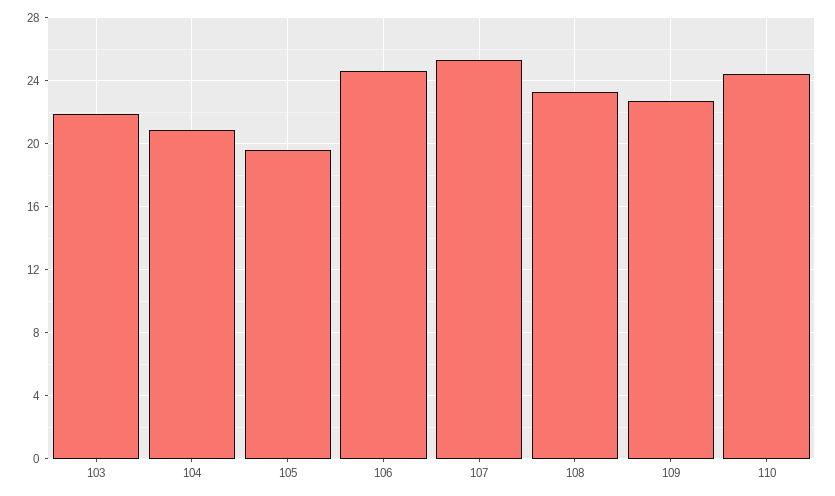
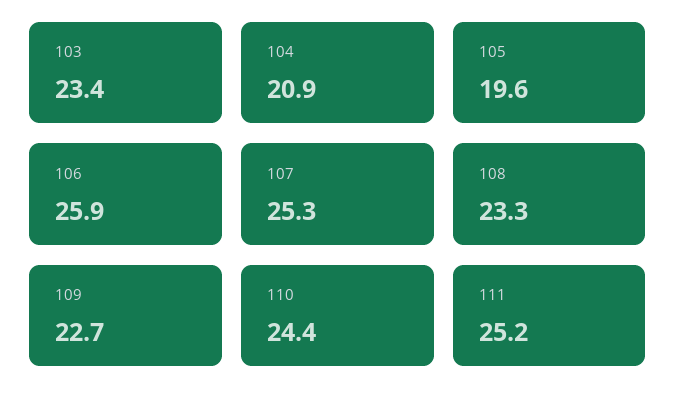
  {
-   "103": 22,
+   "103": 23.4,
    "104": 20.9,
    "105": 19.6,
-   "106": 24.5,
+   "106": 25.9,
    "107": 25.3,
    "108": 23.3,
    "109": 22.7,
-   "110": 24.4
+   "110": 24.4,
+   "111": 25.2
  }

